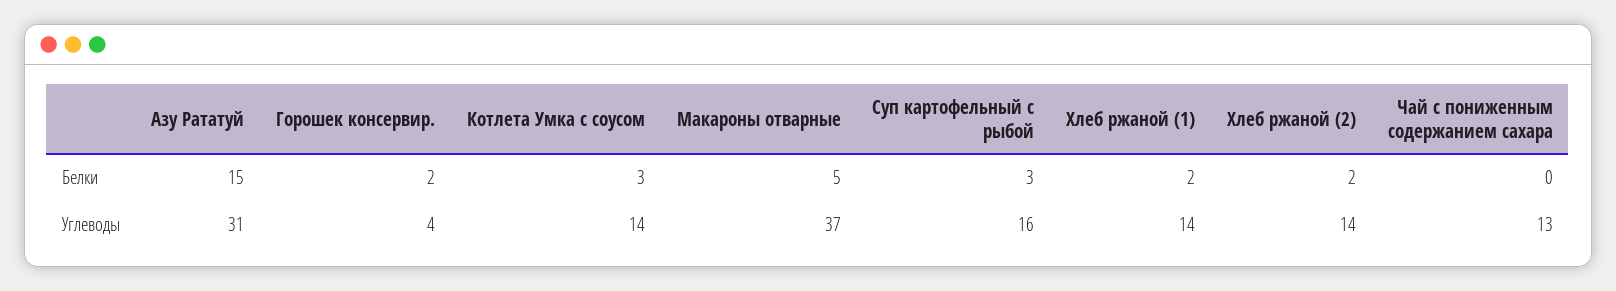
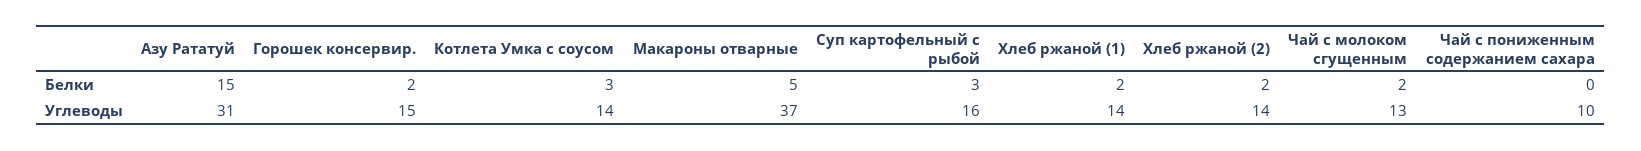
  {
    "Азу Рататуй": {
      "Белки": 15,
      "Углеводы": 31
    },
    "Горошек консервир.": {
      "Белки": 2,
-     "Углеводы": 4
+     "Углеводы": 15
    },
    "Котлета Умка с соусом": {
      "Белки": 3,
      "Углеводы": 14
    },
    "Макароны отварные": {
      "Белки": 5,
      "Углеводы": 37
    },
    "Суп картофельный с рыбой": {
      "Белки": 3,
      "Углеводы": 16
    },
    "Хлеб ржаной (1)": {
      "Белки": 2,
      "Углеводы": 14
    },
    "Хлеб ржаной (2)": {
      "Белки": 2,
      "Углеводы": 14
    },
    "Чай с пониженным содержанием сахара": {
      "Белки": 0,
-     "Углеводы": 13
+     "Углеводы": 10
-   }
+   },
+   "Чай с молоком сгущенным": {
+     "Белки": 2,
+     "Углеводы": 13
+   }
  }

